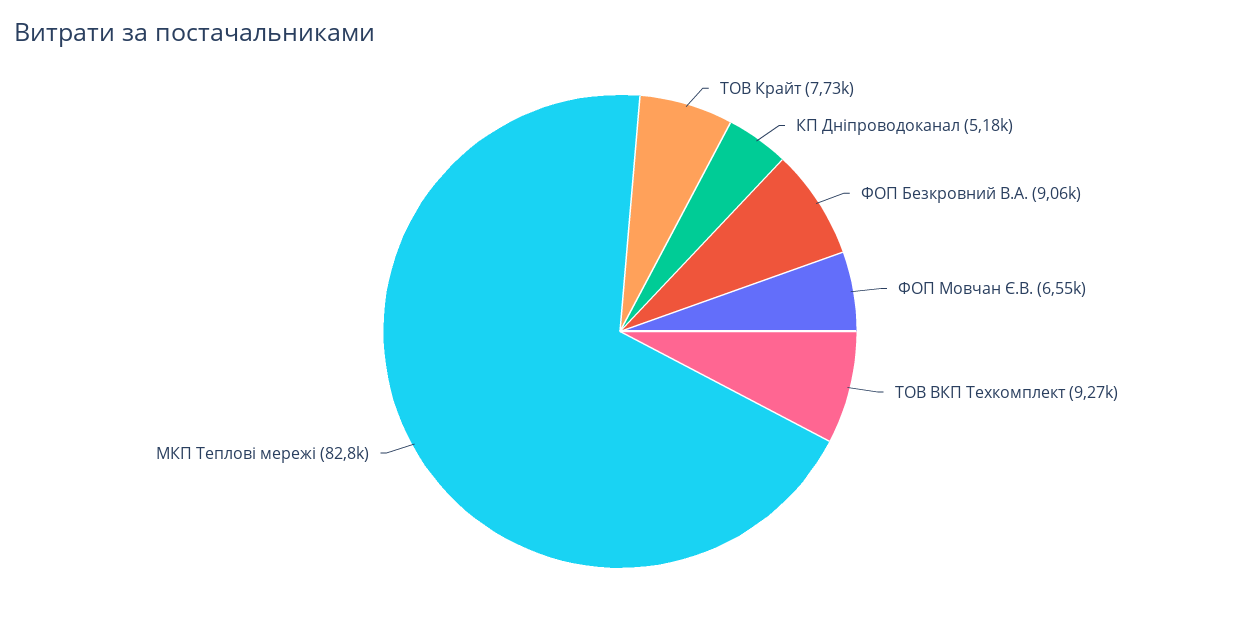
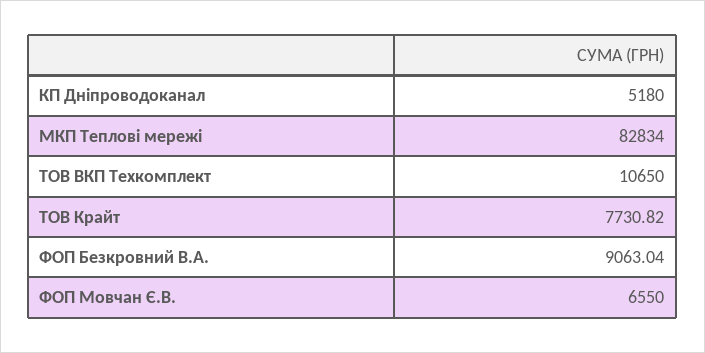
  {
    "ТОВ Крайт": 7730.82,
    "КП Дніпроводоканал": 5180,
    "ФОП Безкровний В.А.": 9063.04,
    "ФОП Мовчан Є.В.": 6550,
-   "ТОВ ВКП Техкомплект": 9270,
+   "ТОВ ВКП Техкомплект": 10650,
    "МКП Теплові мережі": 82834
  }

